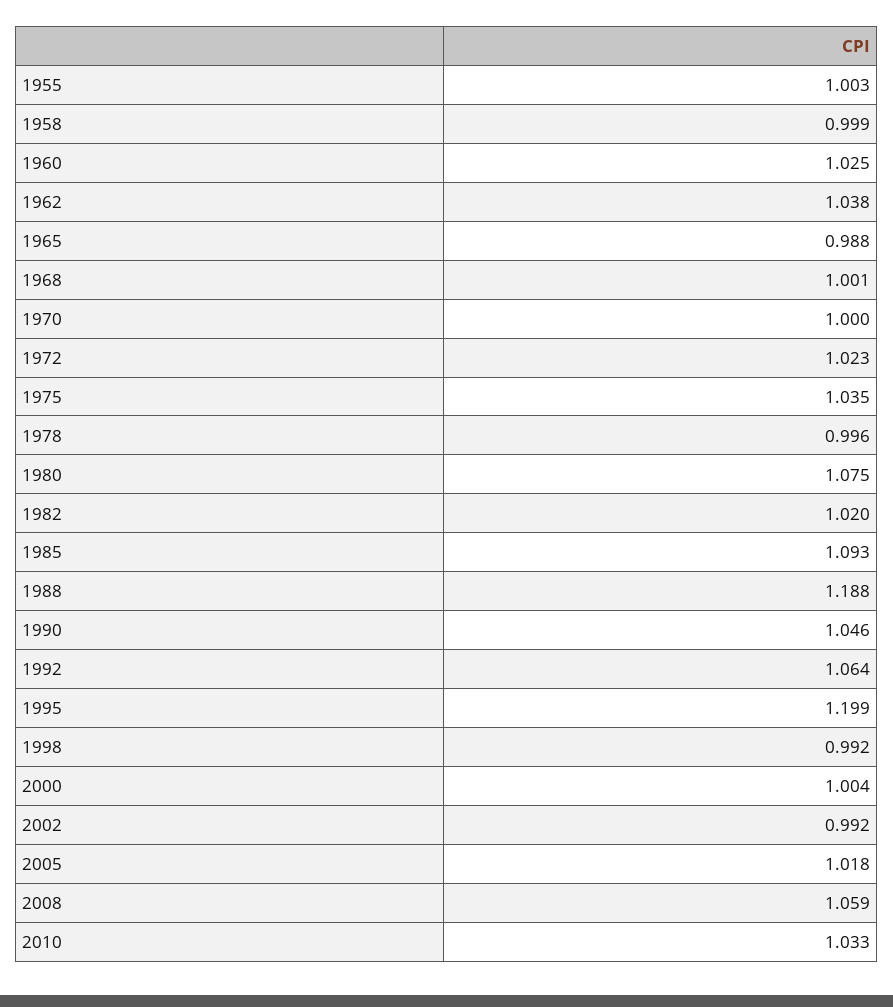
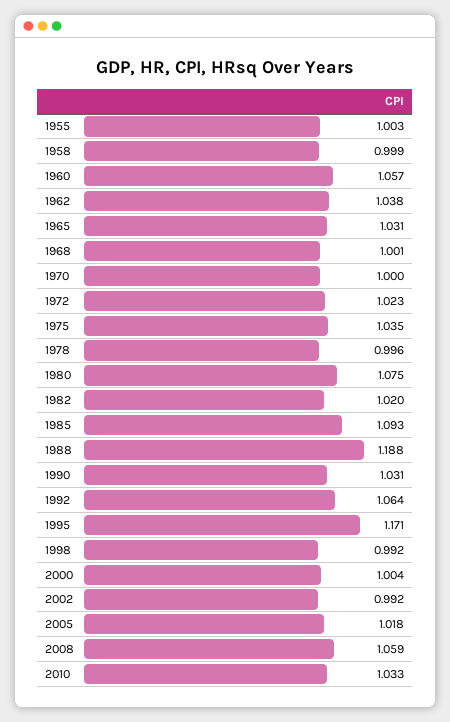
  {
    "1955": 1.003,
    "1958": 0.999,
-   "1960": 1.025,
+   "1960": 1.057,
    "1962": 1.038,
-   "1965": 0.988,
+   "1965": 1.031,
    "1968": 1.001,
    "1970": 1,
    "1972": 1.023,
    "1975": 1.035,
    "1978": 0.996,
    "1980": 1.075,
    "1982": 1.02,
    "1985": 1.093,
    "1988": 1.188,
-   "1990": 1.046,
+   "1990": 1.031,
    "1992": 1.064,
-   "1995": 1.199,
+   "1995": 1.171,
    "1998": 0.992,
    "2000": 1.004,
    "2002": 0.992,
    "2005": 1.018,
    "2008": 1.059,
    "2010": 1.033
  }

